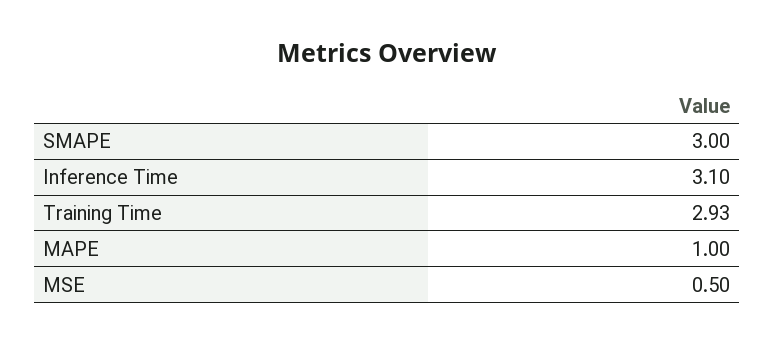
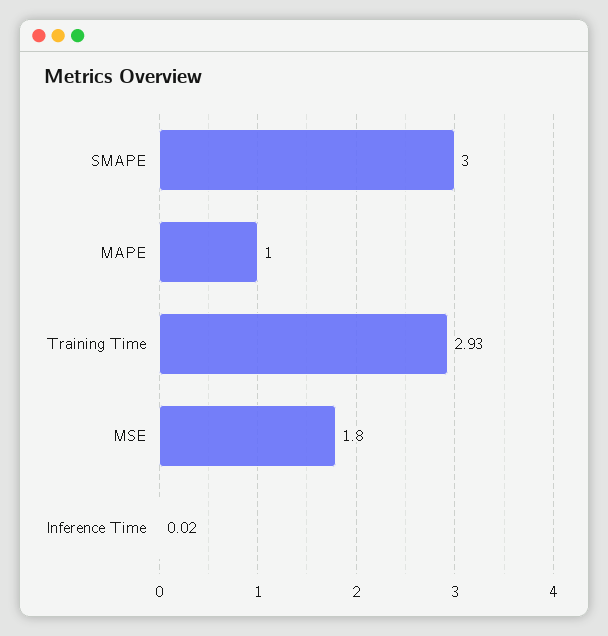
  {
    "SMAPE": 3,
-   "Inference Time": 3.1,
+   "Inference Time": 0.02,
    "Training Time": 2.93,
    "MAPE": 1,
-   "MSE": 0.5
+   "MSE": 1.8
  }

